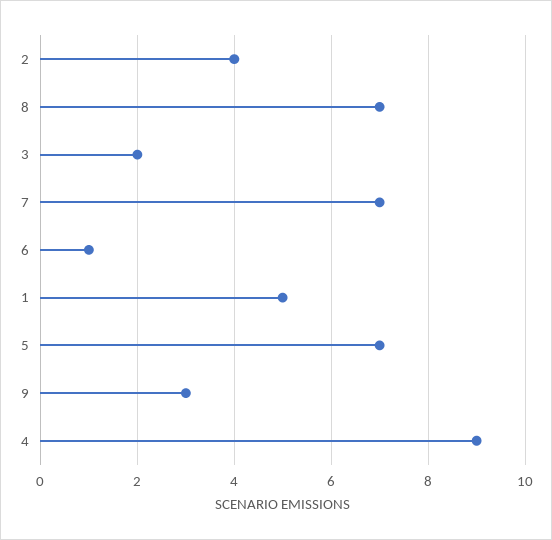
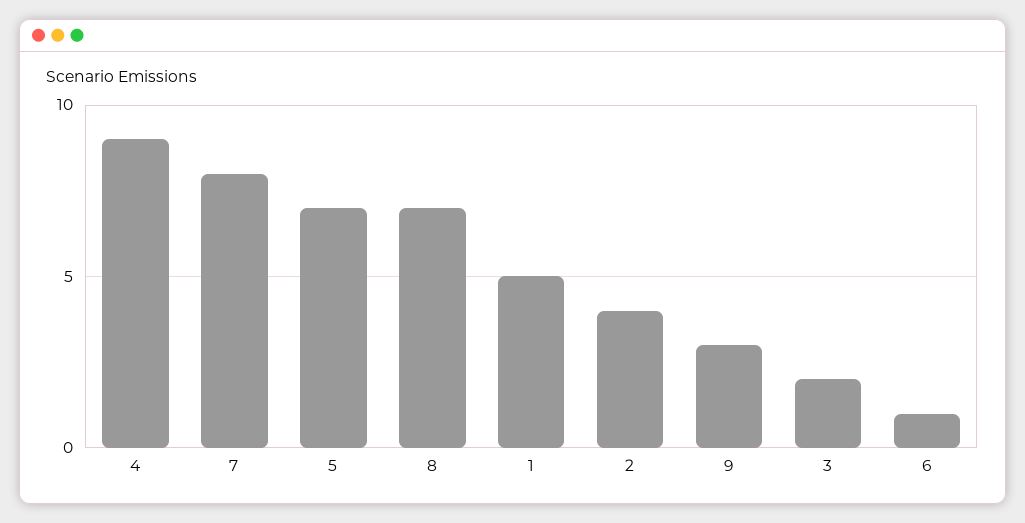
  {
    "2": 4,
    "8": 7,
    "3": 2,
-   "7": 7,
+   "7": 8,
    "6": 1,
    "1": 5,
    "5": 7,
    "9": 3,
    "4": 9
  }

